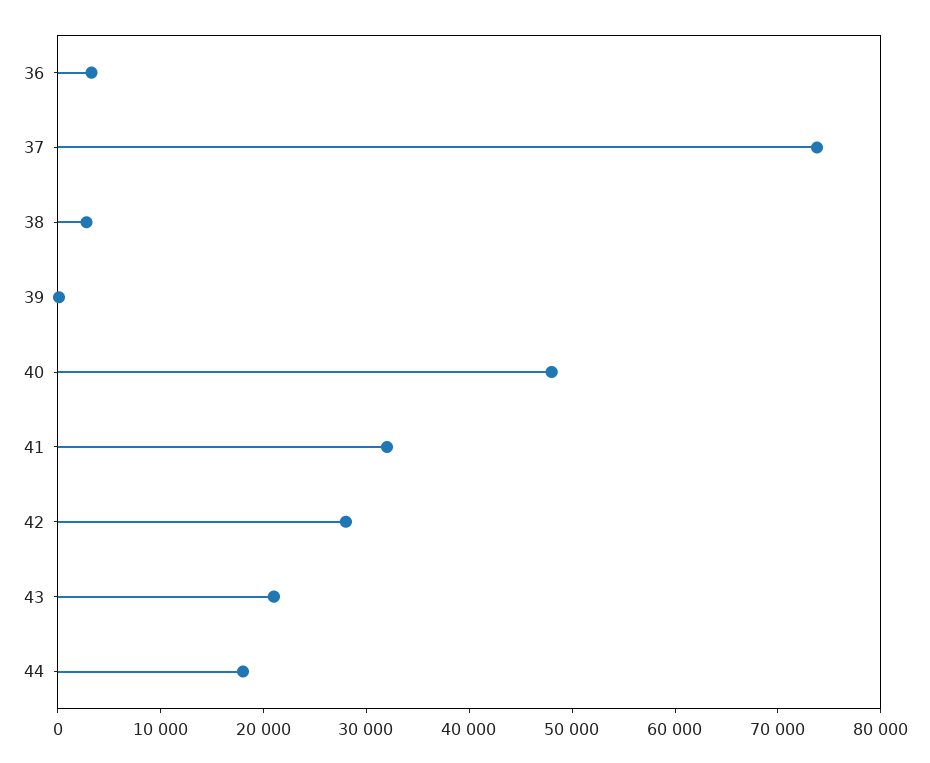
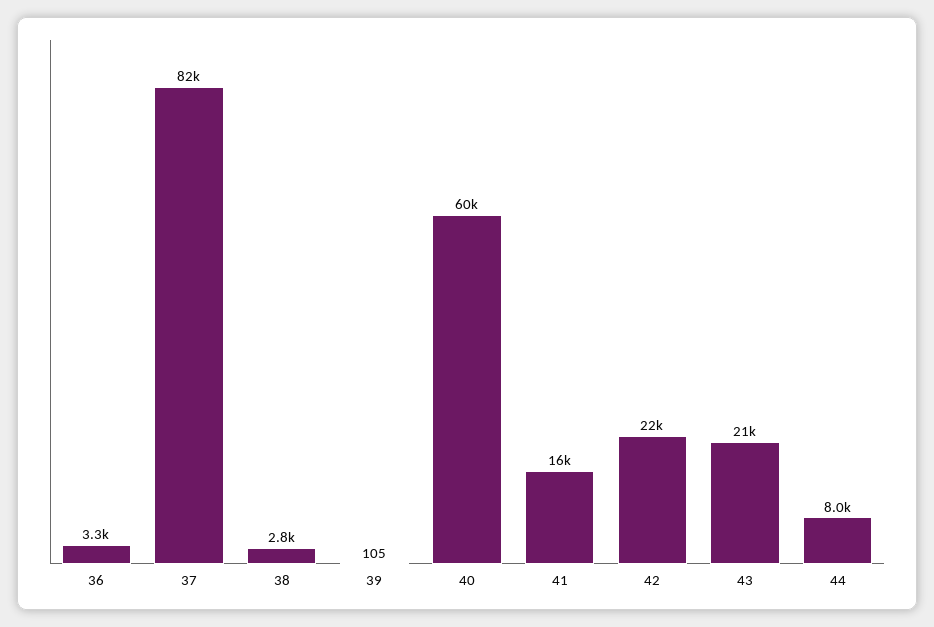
  {
    "36": 3300,
-   "37": 74000,
+   "37": 82000,
    "38": 2800,
    "39": 105,
-   "40": 48000,
+   "40": 60000,
-   "41": 32000,
+   "41": 16000,
-   "42": 28000,
+   "42": 22000,
    "43": 21000,
-   "44": 18000
+   "44": 8000
  }

